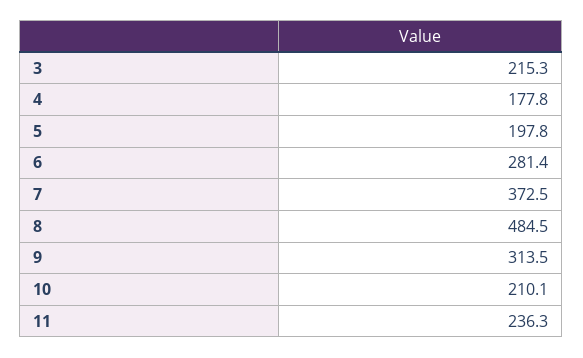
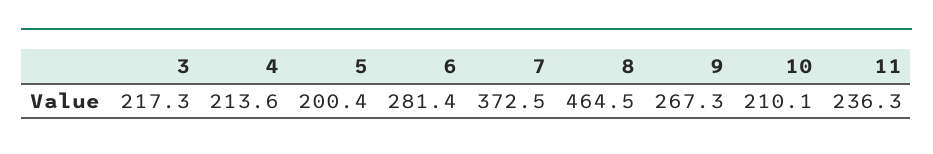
  {
-   "3": 215.3,
+   "3": 217.3,
-   "4": 177.8,
+   "4": 213.6,
-   "5": 197.8,
+   "5": 200.4,
    "6": 281.4,
    "7": 372.5,
-   "8": 484.5,
+   "8": 464.5,
-   "9": 313.5,
+   "9": 267.3,
    "10": 210.1,
    "11": 236.3
  }

